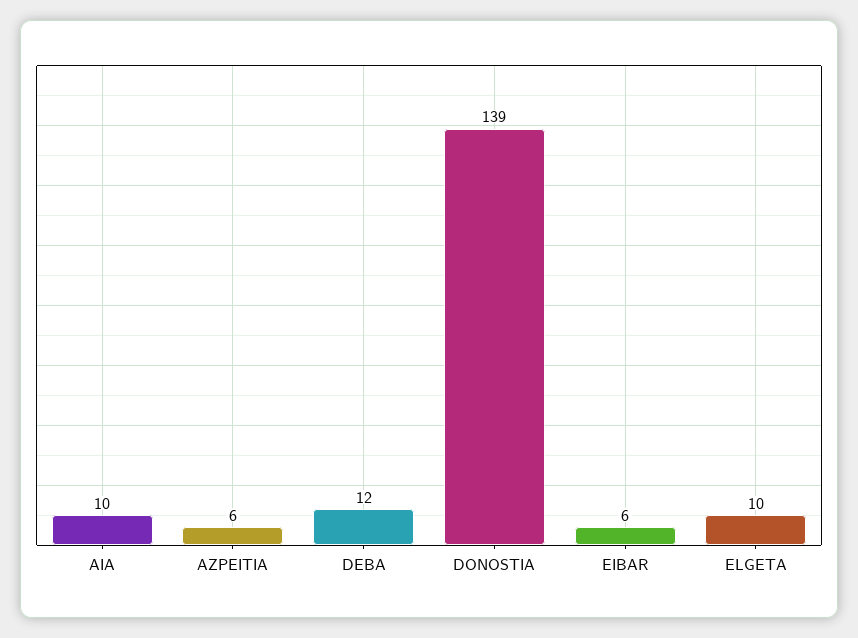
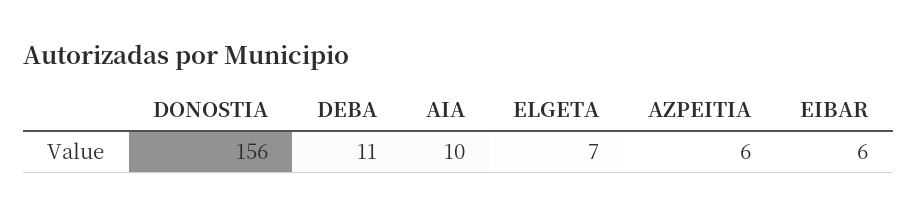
  {
    "AIA": 10,
    "AZPEITIA": 6,
-   "DEBA": 12,
+   "DEBA": 11,
-   "DONOSTIA": 139,
+   "DONOSTIA": 156,
    "EIBAR": 6,
-   "ELGETA": 10
+   "ELGETA": 7
  }

